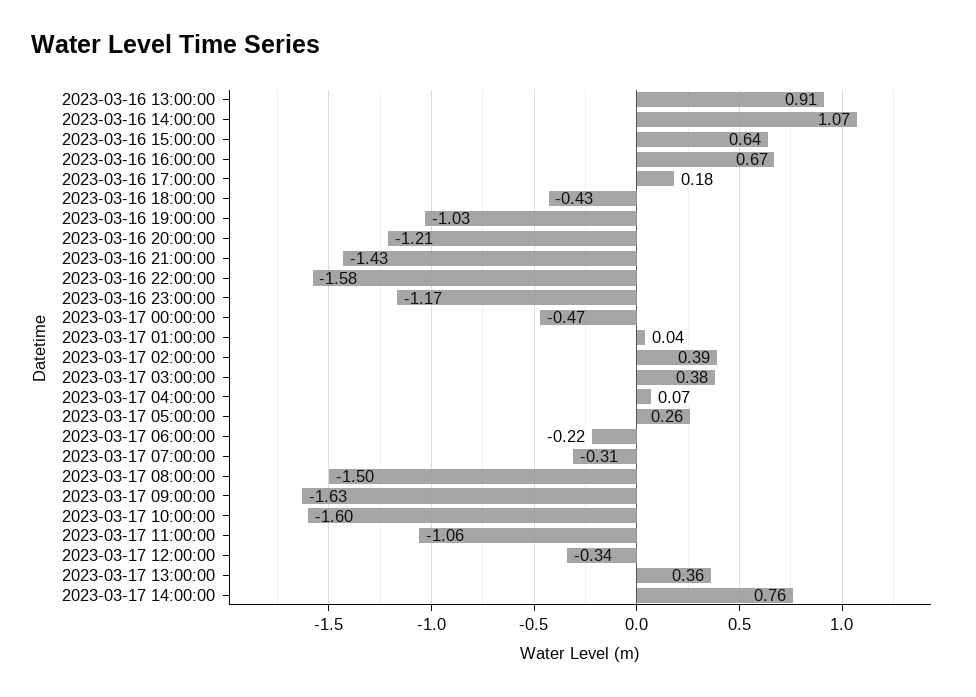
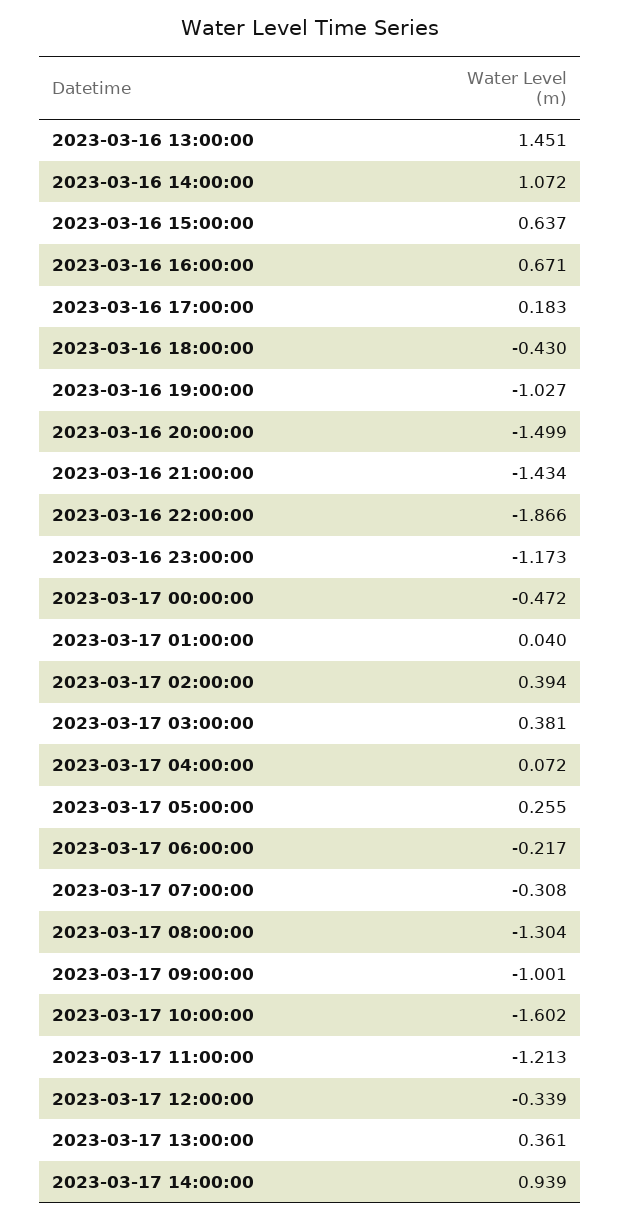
  {
-   "2023-03-16 13:00:00": 0.91,
+   "2023-03-16 13:00:00": 1.451,
    "2023-03-16 14:00:00": 1.072,
    "2023-03-16 15:00:00": 0.637,
    "2023-03-16 16:00:00": 0.671,
    "2023-03-16 17:00:00": 0.183,
    "2023-03-16 18:00:00": -0.43,
    "2023-03-16 19:00:00": -1.027,
-   "2023-03-16 20:00:00": -1.21,
+   "2023-03-16 20:00:00": -1.499,
    "2023-03-16 21:00:00": -1.434,
-   "2023-03-16 22:00:00": -1.58,
+   "2023-03-16 22:00:00": -1.866,
    "2023-03-16 23:00:00": -1.173,
    "2023-03-17 00:00:00": -0.472,
    "2023-03-17 01:00:00": 0.04,
    "2023-03-17 02:00:00": 0.394,
    "2023-03-17 03:00:00": 0.381,
    "2023-03-17 04:00:00": 0.072,
    "2023-03-17 05:00:00": 0.255,
    "2023-03-17 06:00:00": -0.217,
    "2023-03-17 07:00:00": -0.308,
-   "2023-03-17 08:00:00": -1.5,
+   "2023-03-17 08:00:00": -1.304,
-   "2023-03-17 09:00:00": -1.63,
+   "2023-03-17 09:00:00": -1.001,
    "2023-03-17 10:00:00": -1.602,
-   "2023-03-17 11:00:00": -1.06,
+   "2023-03-17 11:00:00": -1.213,
    "2023-03-17 12:00:00": -0.339,
    "2023-03-17 13:00:00": 0.361,
-   "2023-03-17 14:00:00": 0.76
+   "2023-03-17 14:00:00": 0.939
  }

